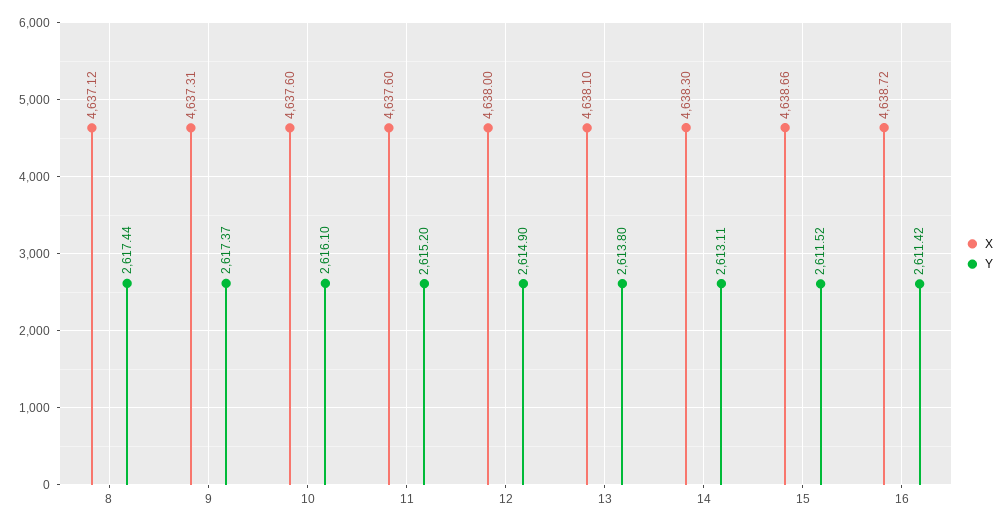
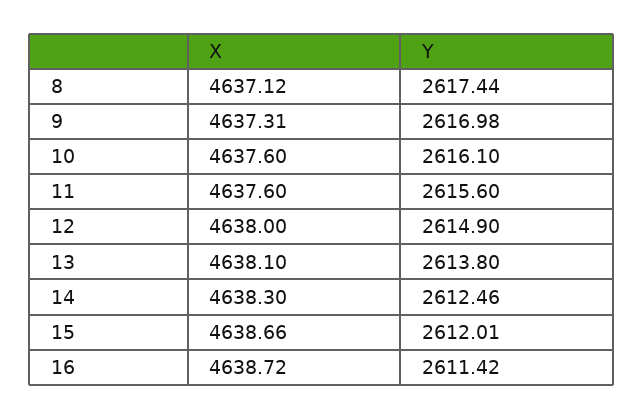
  {
    "X": {
      "8": 4637.12,
      "9": 4637.31,
      "10": 4637.6,
      "11": 4637.6,
      "12": 4638,
      "13": 4638.1,
      "14": 4638.3,
      "15": 4638.66,
      "16": 4638.72
    },
    "Y": {
      "8": 2617.44,
-     "9": 2617.37,
+     "9": 2616.98,
      "10": 2616.1,
-     "11": 2615.2,
+     "11": 2615.6,
      "12": 2614.9,
      "13": 2613.8,
-     "14": 2613.11,
+     "14": 2612.46,
-     "15": 2611.52,
+     "15": 2612.01,
      "16": 2611.42
    }
  }

